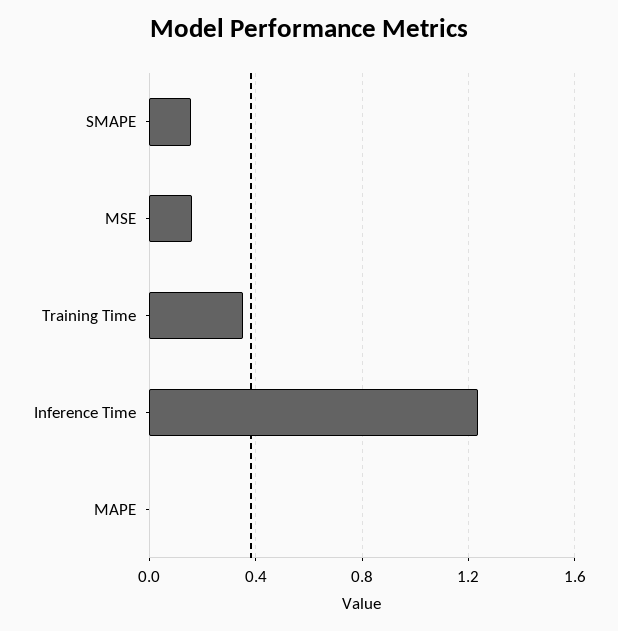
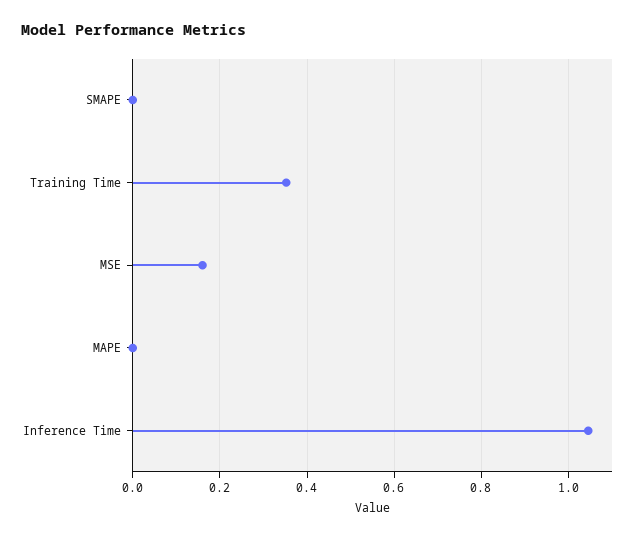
  {
-   "SMAPE": 0.15,
+   "SMAPE": 0,
    "MSE": 0.16,
    "Training Time": 0.36,
-   "Inference Time": 1.25,
+   "Inference Time": 1.04,
    "MAPE": 0
  }

